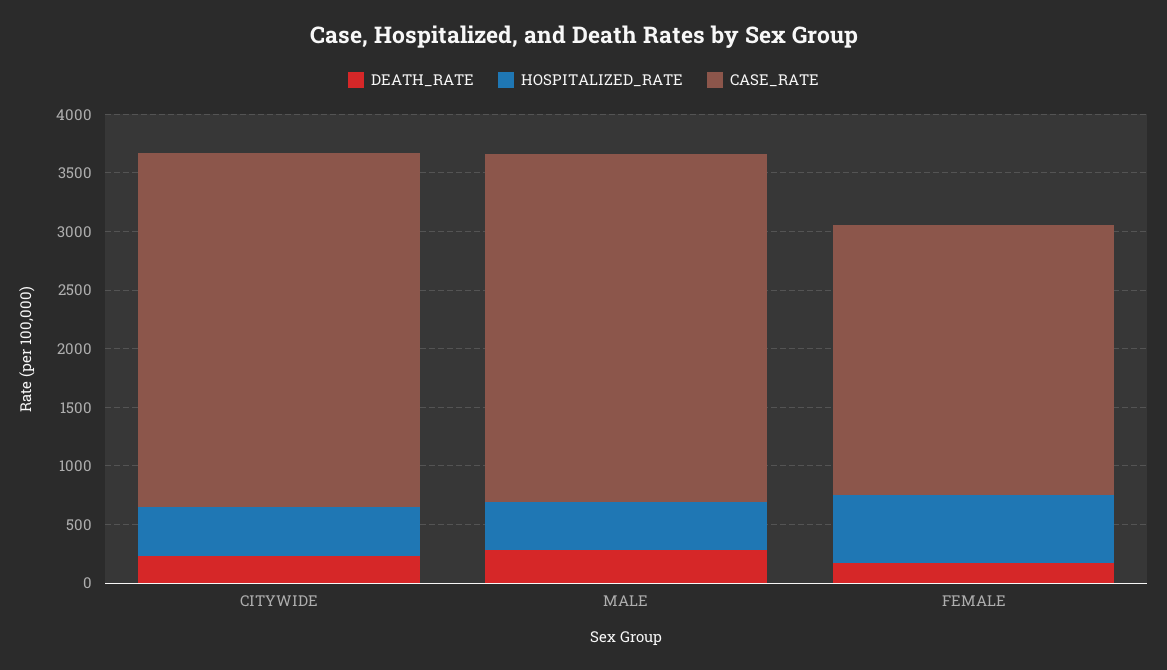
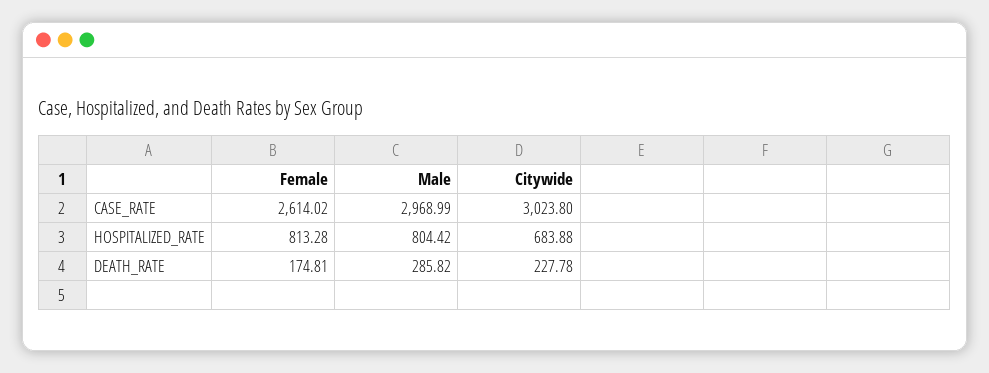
  {
    "DEATH_RATE": {
      "CITYWIDE": 227.78,
      "MALE": 285.82,
      "FEMALE": 174.81
    },
    "HOSPITALIZED_RATE": {
-     "CITYWIDE": 400,
+     "CITYWIDE": 683.88,
-     "MALE": 400,
+     "MALE": 804.42,
-     "FEMALE": 600
+     "FEMALE": 813.28
    },
    "CASE_RATE": {
      "CITYWIDE": 3023.8,
      "MALE": 2968.99,
-     "FEMALE": 2300
+     "FEMALE": 2614.02
    }
  }

